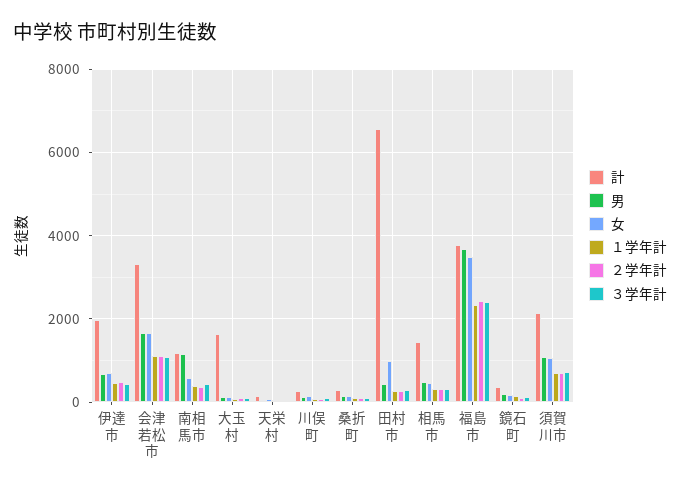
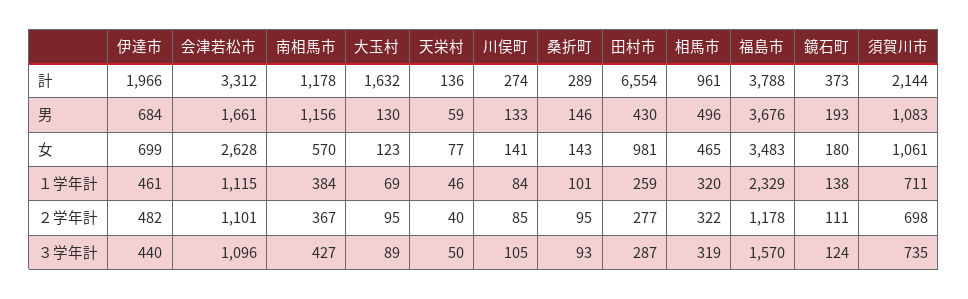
  {
    "計": {
      "伊達市": 1966,
      "会津若松市": 3312,
      "南相馬市": 1178,
      "大玉村": 1632,
      "天栄村": 136,
      "川俣町": 274,
      "桑折町": 289,
      "田村市": 6554,
-     "相馬市": 1400,
+     "相馬市": 961,
      "福島市": 3788,
      "鏡石町": 373,
      "須賀川市": 2144
    },
    "男": {
      "伊達市": 684,
      "会津若松市": 1661,
      "南相馬市": 1156,
      "大玉村": 130,
      "天栄村": 59,
      "川俣町": 133,
      "桑折町": 146,
      "田村市": 430,
      "相馬市": 496,
      "福島市": 3676,
      "鏡石町": 193,
      "須賀川市": 1083
    },
    "女": {
      "伊達市": 699,
-     "会津若松市": 1600,
+     "会津若松市": 2628,
      "南相馬市": 570,
      "大玉村": 123,
      "天栄村": 77,
      "川俣町": 141,
      "桑折町": 143,
      "田村市": 981,
      "相馬市": 465,
      "福島市": 3483,
      "鏡石町": 180,
      "須賀川市": 1061
    },
    "１学年計": {
      "伊達市": 461,
      "会津若松市": 1115,
      "南相馬市": 384,
      "大玉村": 69,
      "天栄村": 46,
      "川俣町": 84,
      "桑折町": 101,
      "田村市": 259,
      "相馬市": 320,
      "福島市": 2329,
      "鏡石町": 138,
      "須賀川市": 711
    },
    "２学年計": {
      "伊達市": 482,
      "会津若松市": 1101,
      "南相馬市": 367,
      "大玉村": 95,
      "天栄村": 40,
      "川俣町": 85,
      "桑折町": 95,
      "田村市": 277,
      "相馬市": 322,
-     "福島市": 2400,
+     "福島市": 1178,
      "鏡石町": 111,
      "須賀川市": 698
    },
    "３学年計": {
      "伊達市": 440,
      "会津若松市": 1096,
      "南相馬市": 427,
      "大玉村": 89,
      "天栄村": 50,
      "川俣町": 105,
      "桑折町": 93,
      "田村市": 287,
      "相馬市": 319,
-     "福島市": 2400,
+     "福島市": 1570,
      "鏡石町": 124,
      "須賀川市": 735
    }
  }

